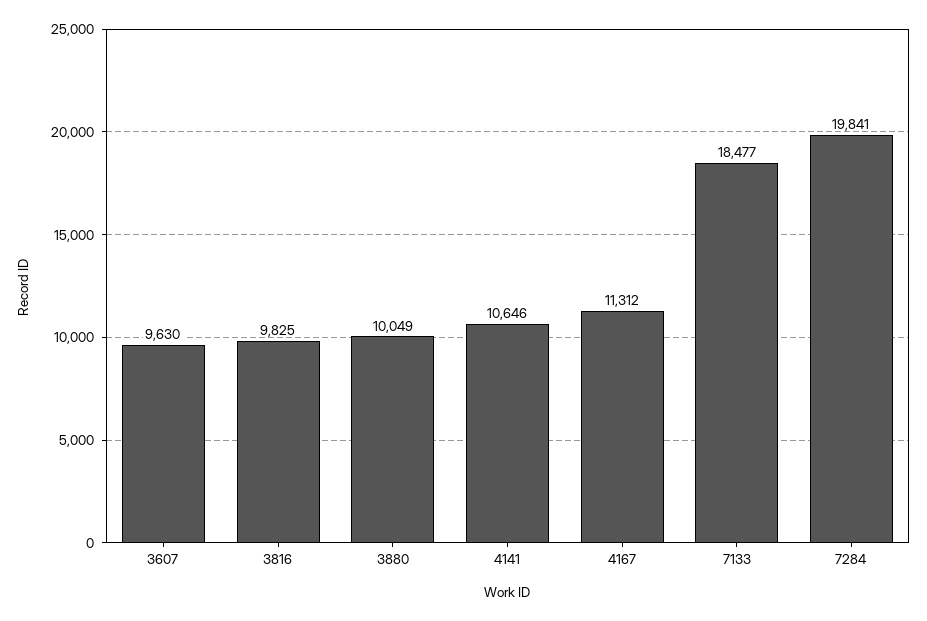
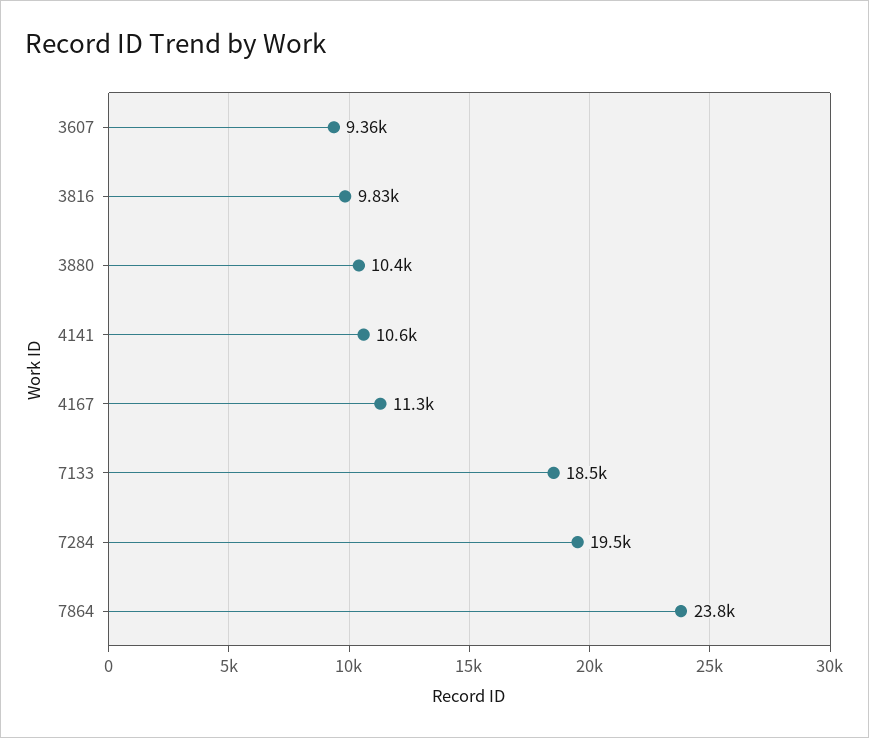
  {
-   "3607": 9630,
+   "3607": 9360,
    "3816": 9825,
-   "3880": 10049,
+   "3880": 10400,
    "4141": 10646,
    "4167": 11312,
    "7133": 18477,
-   "7284": 19841
+   "7284": 19500,
+   "7864": 23800
  }

